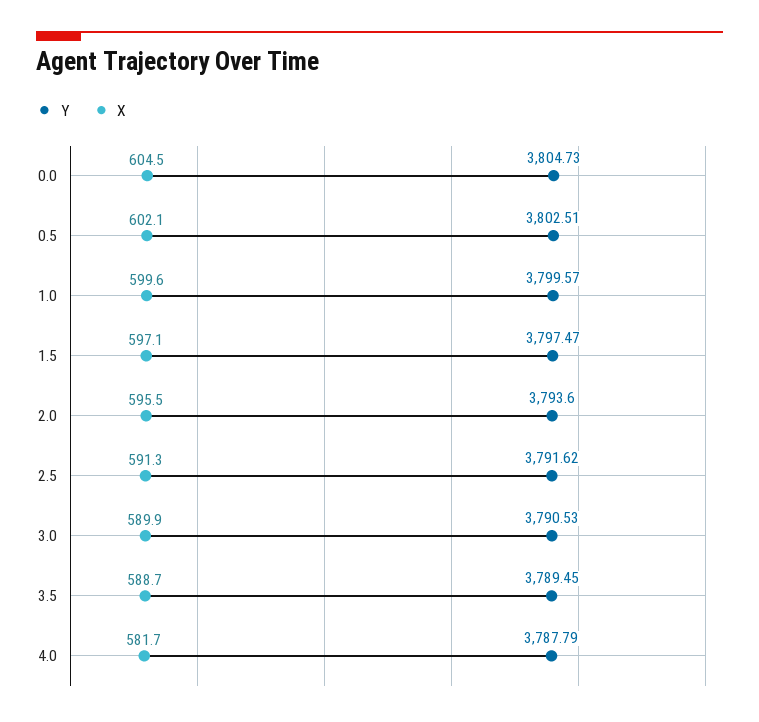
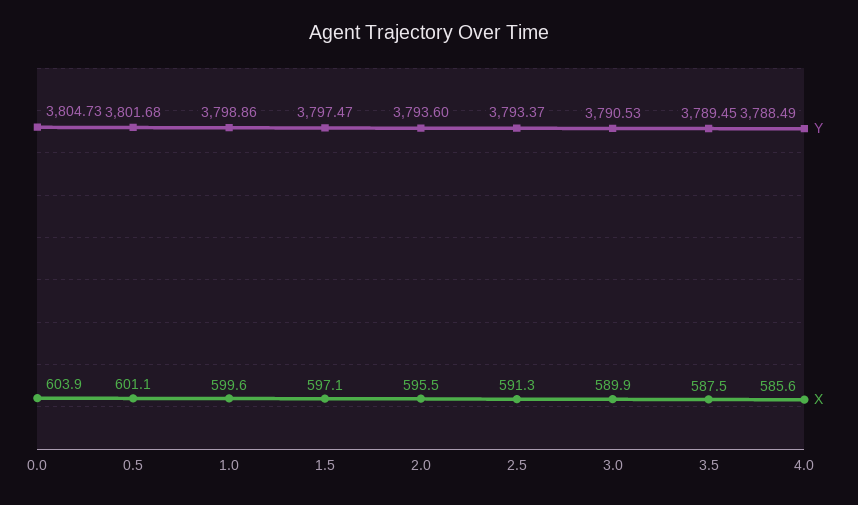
  {
    "Y": {
      "0.0": 3804.73,
-     "0.5": 3802.51,
+     "0.5": 3801.68,
-     "1.0": 3799.57,
+     "1.0": 3798.86,
      "1.5": 3797.47,
      "2.0": 3793.6,
-     "2.5": 3791.62,
+     "2.5": 3793.37,
      "3.0": 3790.53,
      "3.5": 3789.45,
-     "4.0": 3787.79
+     "4.0": 3788.49
    },
    "X": {
-     "0.0": 604.5,
+     "0.0": 603.9,
-     "0.5": 602.1,
+     "0.5": 601.1,
      "1.0": 599.6,
      "1.5": 597.1,
      "2.0": 595.5,
      "2.5": 591.3,
      "3.0": 589.9,
-     "3.5": 588.7,
+     "3.5": 587.5,
-     "4.0": 581.7
+     "4.0": 585.6
    }
  }

